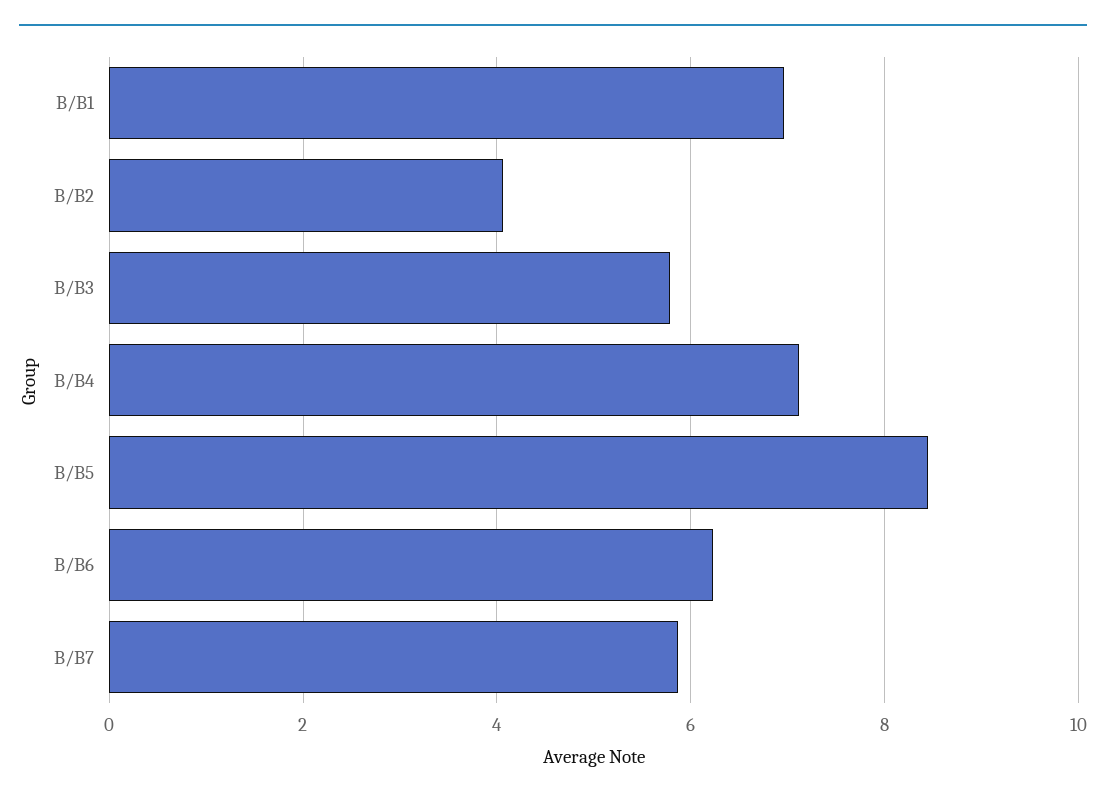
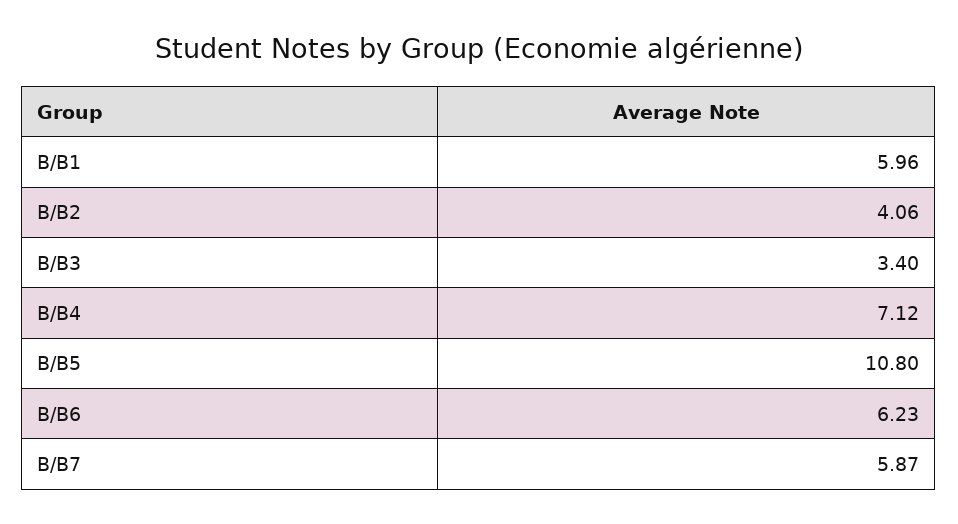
  {
-   "B/B1": 7,
+   "B/B1": 5.96,
    "B/B2": 4.06,
-   "B/B3": 5.8,
+   "B/B3": 3.4,
    "B/B4": 7.12,
-   "B/B5": 8.4,
+   "B/B5": 10.8,
    "B/B6": 6.23,
    "B/B7": 5.87
  }

